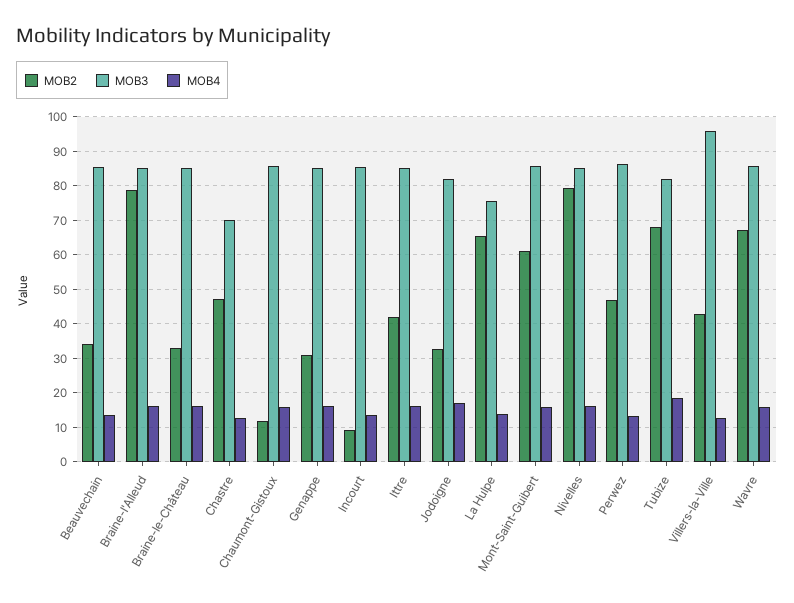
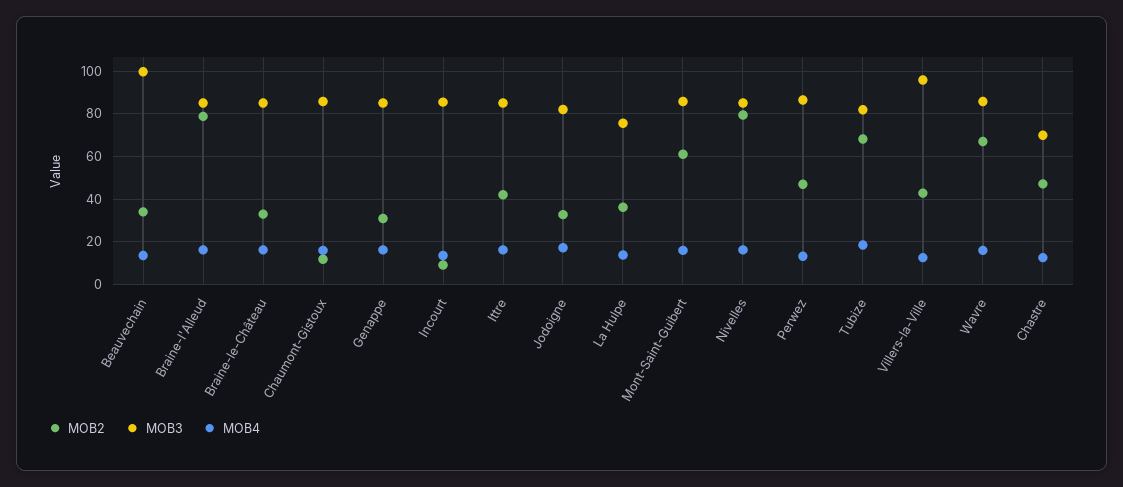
  {
    "MOB2": {
      "Beauvechain": 34,
      "Braine-l'Alleud": 78,
      "Braine-le-Château": 32,
      "Chastre": 48,
      "Chaumont-Gistoux": 12,
      "Genappe": 30,
      "Incourt": 10,
      "Ittre": 42,
      "Jodoigne": 32,
-     "La Hulpe": 66,
+     "La Hulpe": 35,
      "Mont-Saint-Guibert": 62,
      "Nivelles": 80,
      "Perwez": 46,
      "Tubize": 68,
      "Villers-la-Ville": 42,
      "Wavre": 68
    },
    "MOB3": {
-     "Beauvechain": 86,
+     "Beauvechain": 100,
      "Braine-l'Alleud": 86,
      "Braine-le-Château": 86,
      "Chastre": 70,
      "Chaumont-Gistoux": 86,
      "Genappe": 86,
      "Incourt": 86,
      "Ittre": 86,
      "Jodoigne": 82,
      "La Hulpe": 76,
      "Mont-Saint-Guibert": 86,
      "Nivelles": 86,
      "Perwez": 86,
      "Tubize": 82,
      "Villers-la-Ville": 96,
      "Wavre": 86
    },
    "MOB4": {
      "Beauvechain": 14,
      "Braine-l'Alleud": 16,
      "Braine-le-Château": 16,
      "Chastre": 12,
      "Chaumont-Gistoux": 16,
      "Genappe": 16,
      "Incourt": 14,
      "Ittre": 16,
      "Jodoigne": 18,
      "La Hulpe": 14,
      "Mont-Saint-Guibert": 16,
      "Nivelles": 16,
      "Perwez": 14,
      "Tubize": 18,
      "Villers-la-Ville": 12,
      "Wavre": 16
    }
  }

